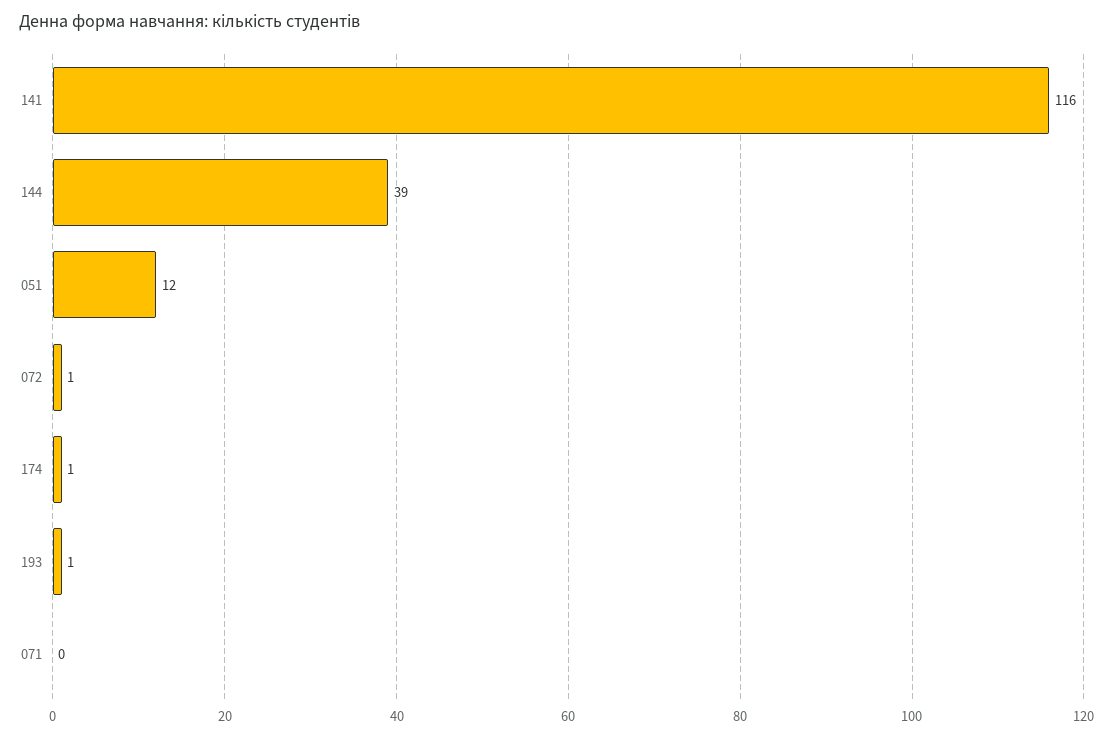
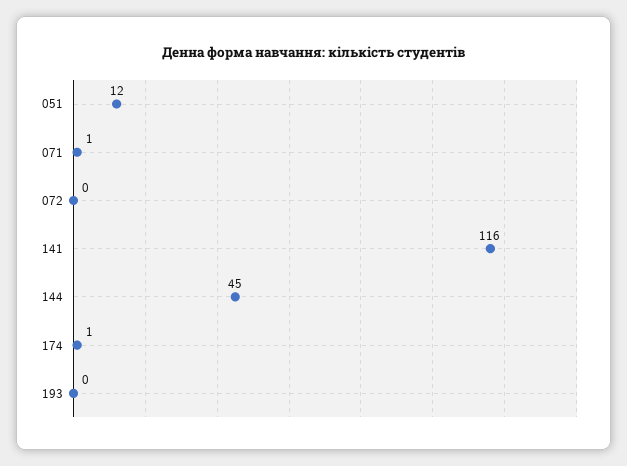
  {
    "141": 116,
-   "144": 39,
+   "144": 45,
    "051": 12,
-   "072": 1,
+   "072": 0,
    "174": 1,
-   "193": 1,
+   "193": 0,
-   "071": 0
+   "071": 1
  }

